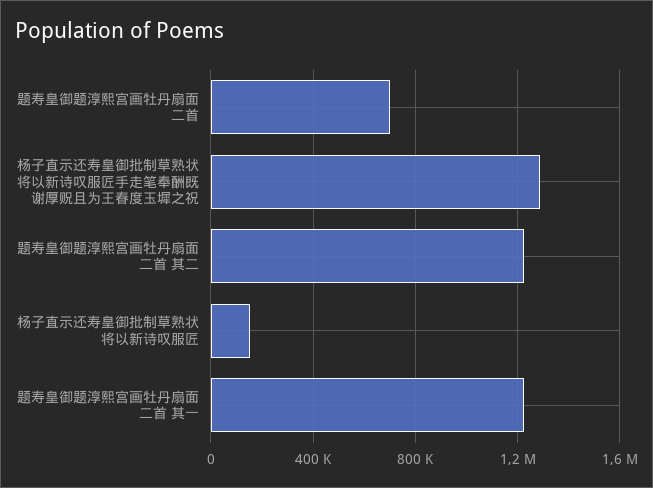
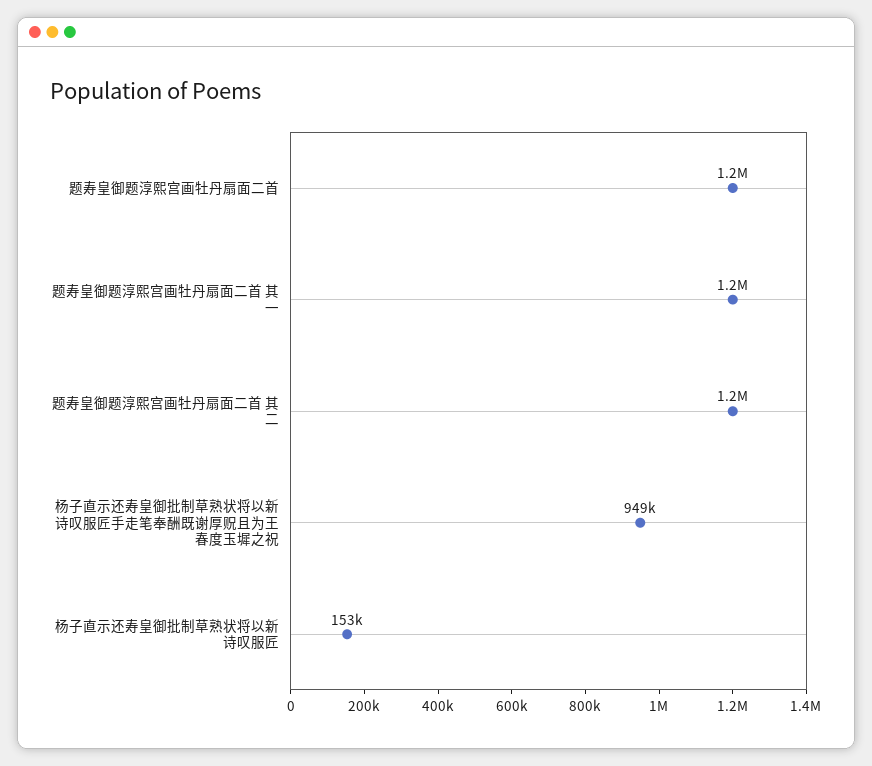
  {
-   "题寿皇御题淳熙宫画牡丹扇面二首": 700000,
+   "题寿皇御题淳熙宫画牡丹扇面二首": 1200000,
-   "杨子直示还寿皇御批制草熟状将以新诗叹服匠手走笔奉酬既谢厚贶且为王春度玉墀之祝": 1300000,
+   "杨子直示还寿皇御批制草熟状将以新诗叹服匠手走笔奉酬既谢厚贶且为王春度玉墀之祝": 949000,
    "题寿皇御题淳熙宫画牡丹扇面二首 其二": 1200000,
    "杨子直示还寿皇御批制草熟状将以新诗叹服匠": 153000,
    "题寿皇御题淳熙宫画牡丹扇面二首 其一": 1200000
  }

